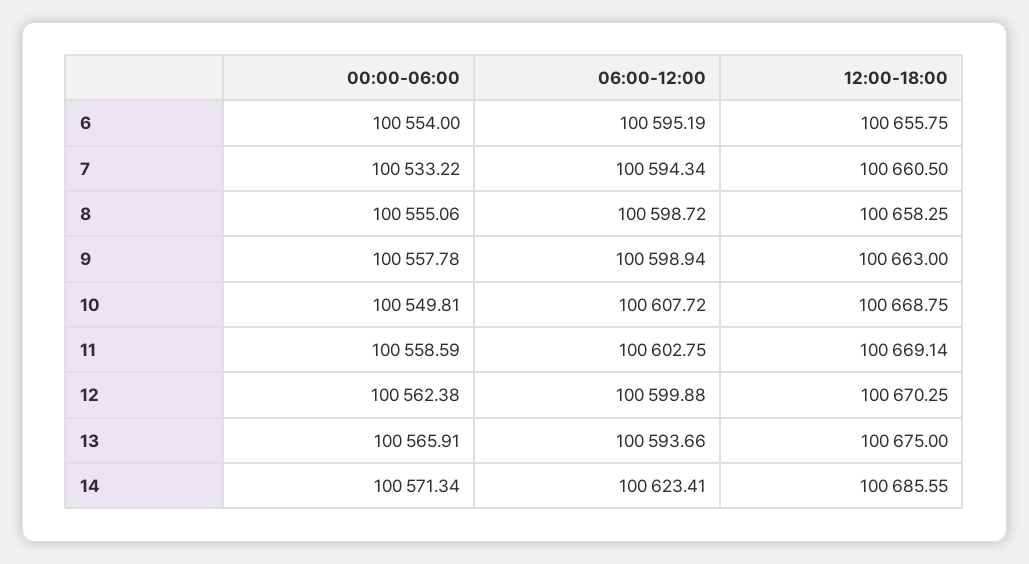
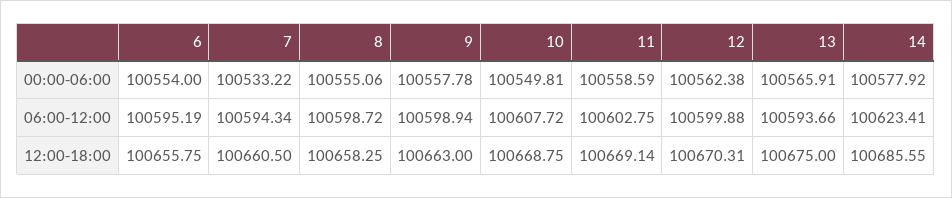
  {
    "00:00-06:00": {
      "6": 100554,
      "7": 100533.22,
      "8": 100555.06,
      "9": 100557.78,
      "10": 100549.81,
      "11": 100558.59,
      "12": 100562.38,
      "13": 100565.91,
-     "14": 100571.34
+     "14": 100577.92
    },
    "06:00-12:00": {
      "6": 100595.19,
      "7": 100594.34,
      "8": 100598.72,
      "9": 100598.94,
      "10": 100607.72,
      "11": 100602.75,
      "12": 100599.88,
      "13": 100593.66,
      "14": 100623.41
    },
    "12:00-18:00": {
      "6": 100655.75,
      "7": 100660.5,
      "8": 100658.25,
      "9": 100663,
      "10": 100668.75,
      "11": 100669.14,
-     "12": 100670.25,
+     "12": 100670.31,
      "13": 100675,
      "14": 100685.55
    }
  }

